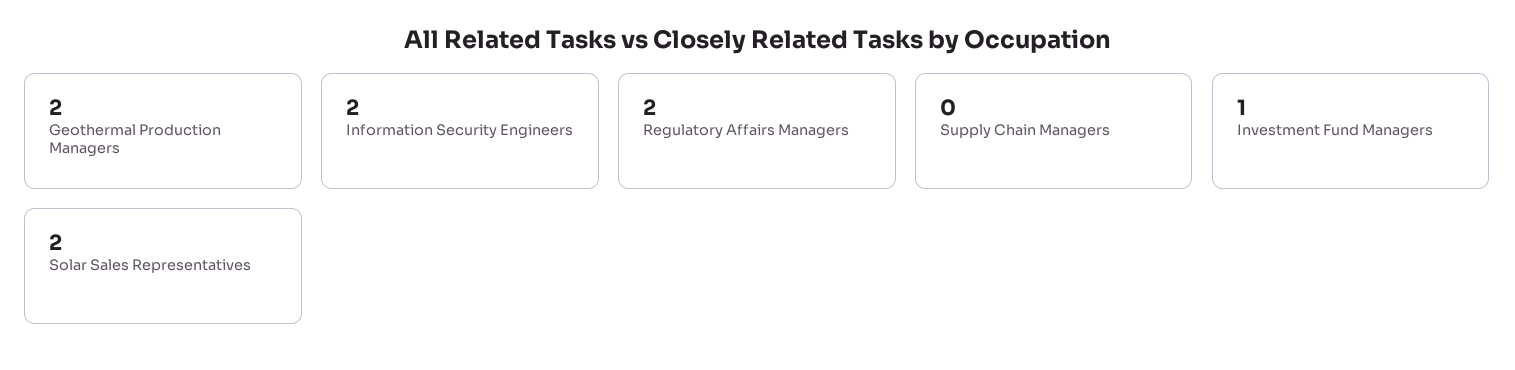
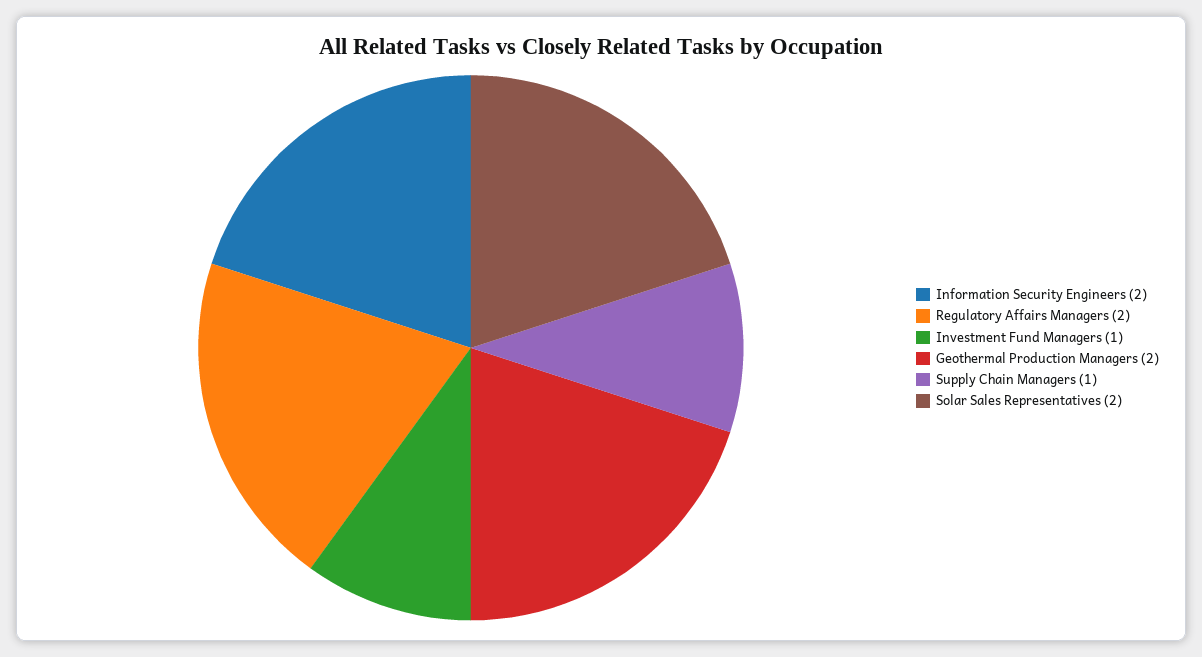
  {
    "Geothermal Production Managers": 2,
    "Information Security Engineers": 2,
    "Regulatory Affairs Managers": 2,
-   "Supply Chain Managers": 0,
+   "Supply Chain Managers": 1,
    "Investment Fund Managers": 1,
    "Solar Sales Representatives": 2
  }

